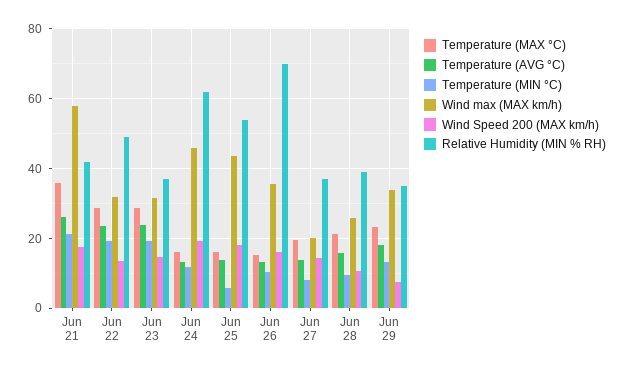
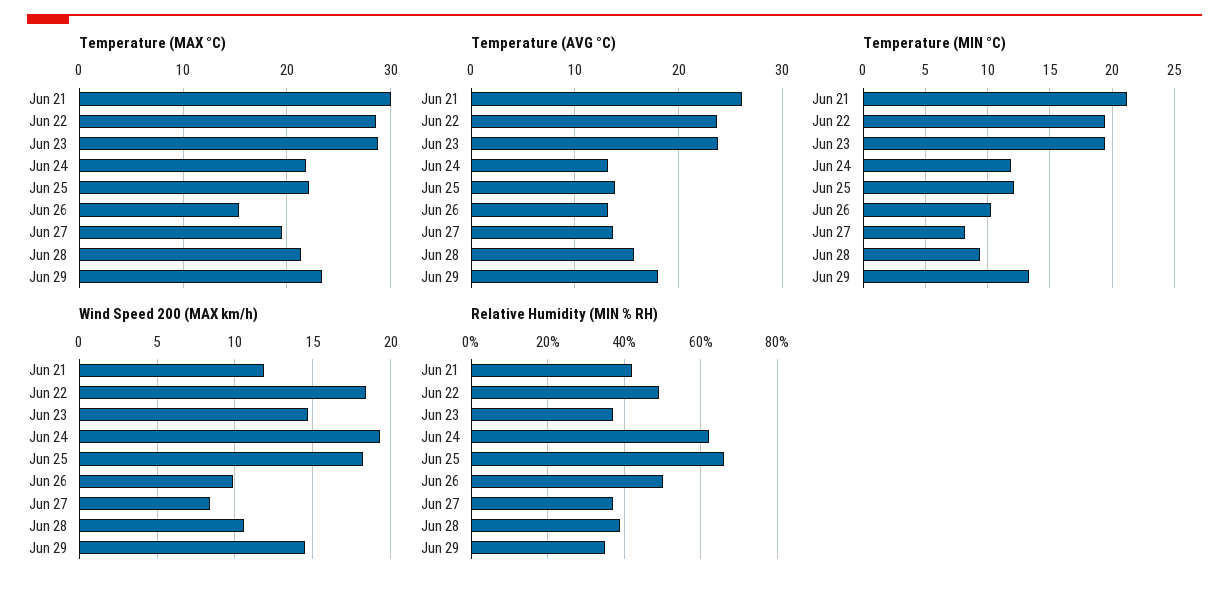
  {
    "Temperature (MAX °C)": {
-     "Jun 21": 36,
+     "Jun 21": 30,
      "Jun 22": 29,
      "Jun 23": 29,
-     "Jun 24": 16,
+     "Jun 24": 22,
-     "Jun 25": 16,
+     "Jun 25": 22,
      "Jun 26": 15,
      "Jun 27": 20,
      "Jun 28": 21,
      "Jun 29": 23
    },
    "Temperature (AVG °C)": {
      "Jun 21": 26,
      "Jun 22": 24,
      "Jun 23": 24,
      "Jun 24": 13,
      "Jun 25": 14,
      "Jun 26": 13,
      "Jun 27": 14,
      "Jun 28": 16,
      "Jun 29": 18
    },
    "Temperature (MIN °C)": {
      "Jun 21": 21,
      "Jun 22": 19.5,
      "Jun 23": 19.5,
      "Jun 24": 12,
-     "Jun 25": 6,
+     "Jun 25": 12,
      "Jun 26": 10.5,
      "Jun 27": 8,
      "Jun 28": 9.5,
      "Jun 29": 13.5
    },
-   "Wind max (MAX km/h)": {
-     "Jun 21": 58,
-     "Jun 22": 32,
-     "Jun 23": 32,
-     "Jun 24": 46,
-     "Jun 25": 44,
-     "Jun 26": 36,
-     "Jun 27": 20,
-     "Jun 28": 26,
-     "Jun 29": 34
-   },
    "Wind Speed 200 (MAX km/h)": {
-     "Jun 21": 18,
+     "Jun 21": 12,
-     "Jun 22": 14,
+     "Jun 22": 18.5,
      "Jun 23": 14.5,
      "Jun 24": 19.5,
      "Jun 25": 18,
-     "Jun 26": 16,
+     "Jun 26": 10,
-     "Jun 27": 14,
+     "Jun 27": 8.5,
      "Jun 28": 10.5,
-     "Jun 29": 8
+     "Jun 29": 14.5
    },
    "Relative Humidity (MIN % RH)": {
      "Jun 21": 42,
      "Jun 22": 50,
      "Jun 23": 38,
      "Jun 24": 62,
-     "Jun 25": 54,
+     "Jun 25": 65,
-     "Jun 26": 70,
+     "Jun 26": 50,
      "Jun 27": 38,
      "Jun 28": 40,
      "Jun 29": 36
    }
  }

